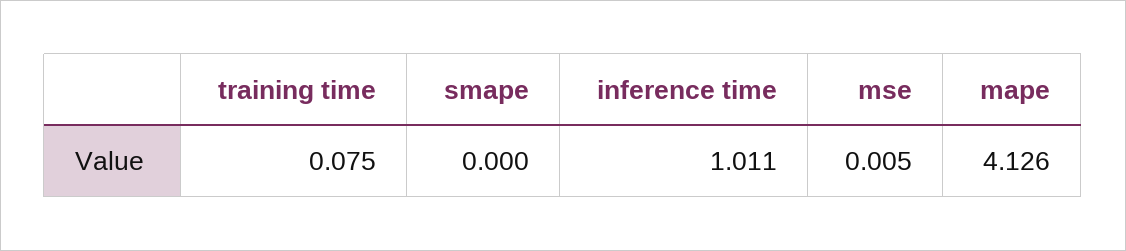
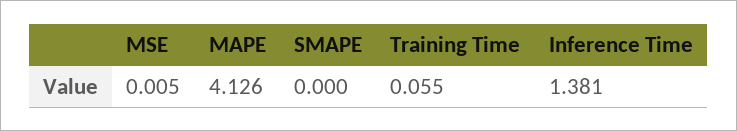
  {
-   "training time": 0.075,
+   "training time": 0.055,
    "smape": 0,
-   "inference time": 1.011,
+   "inference time": 1.381,
    "mse": 0.005,
    "mape": 4.126
  }

